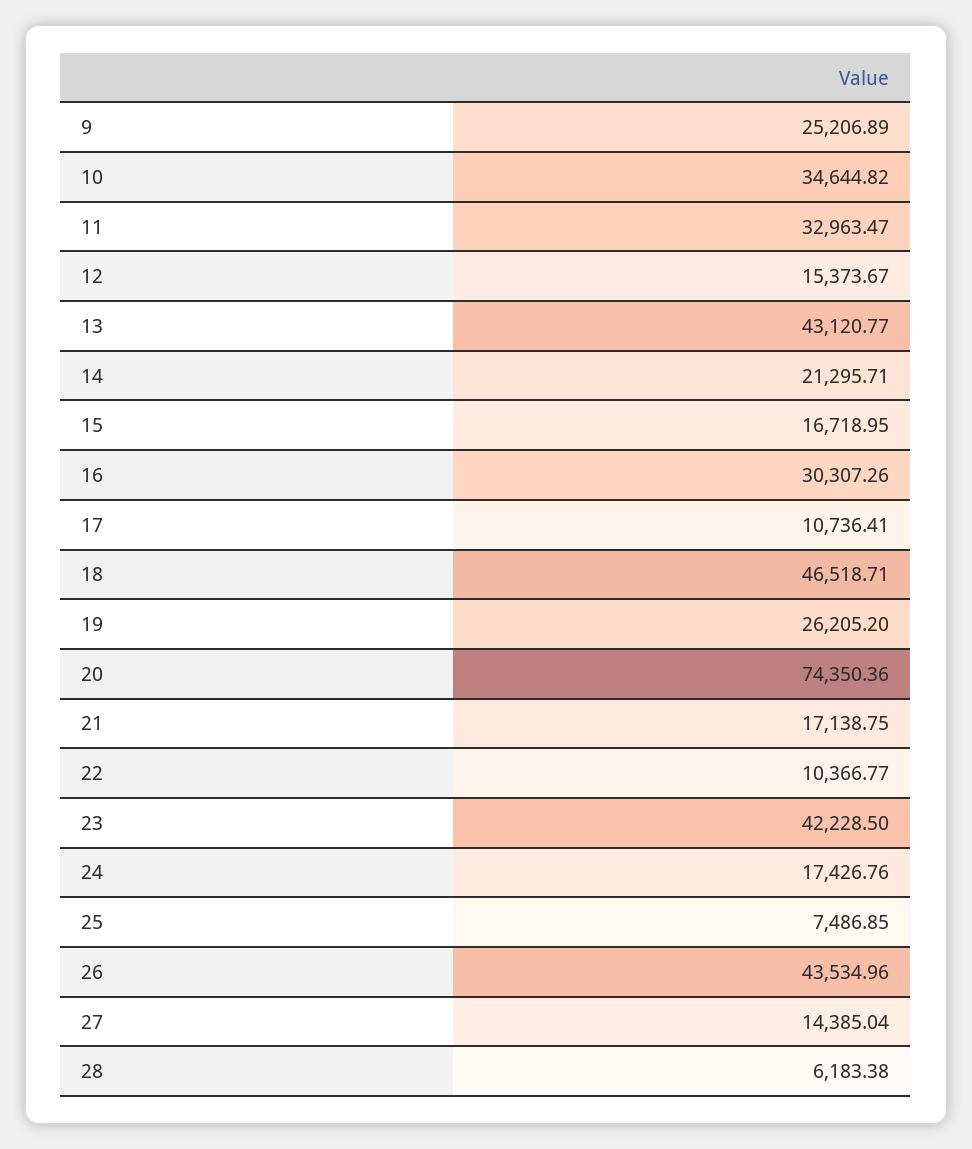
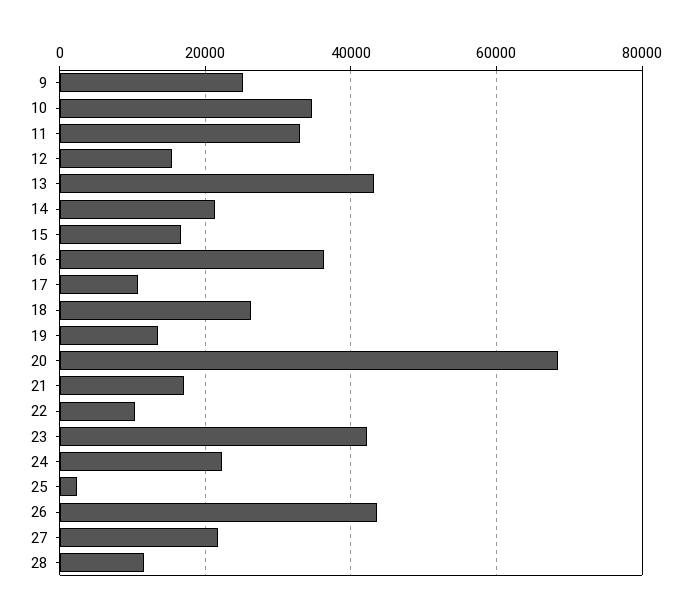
  {
    "9": 25206.89,
    "10": 34644.82,
    "11": 32963.47,
    "12": 15373.67,
    "13": 43120.77,
    "14": 21295.71,
    "15": 16718.95,
-   "16": 30307.26,
+   "16": 36000,
    "17": 10736.41,
-   "18": 46518.71,
+   "18": 26000,
-   "19": 26205.2,
+   "19": 14000,
-   "20": 74350.36,
+   "20": 68000,
    "21": 17138.75,
    "22": 10366.77,
    "23": 42228.5,
-   "24": 17426.76,
+   "24": 22000,
-   "25": 7486.85,
+   "25": 2000,
    "26": 43534.96,
-   "27": 14385.04,
+   "27": 22000,
-   "28": 6183.38
+   "28": 12000
  }

